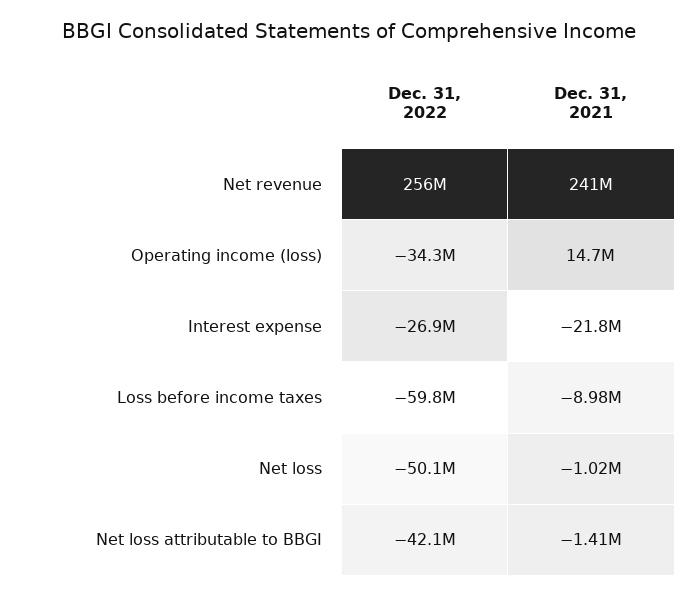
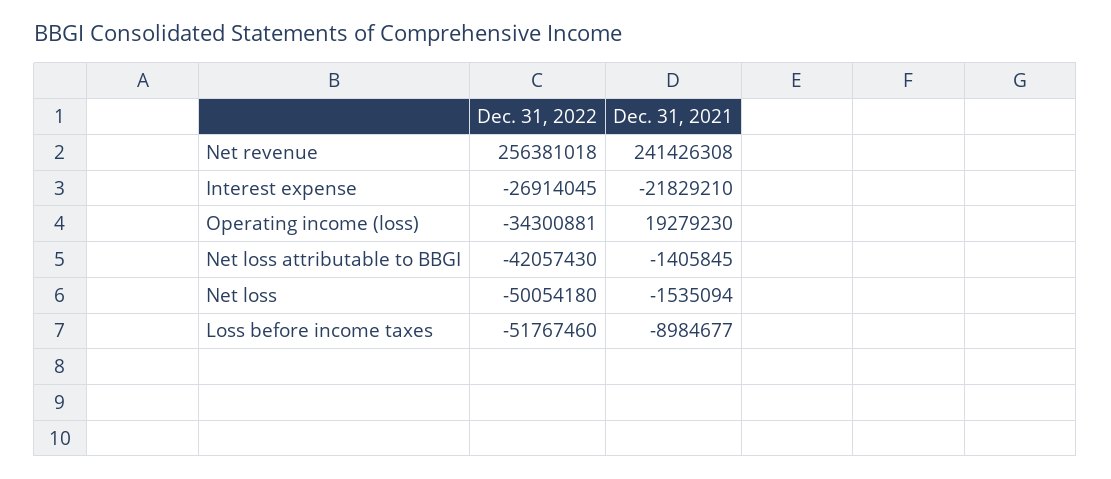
  {
    "Dec. 31, 2022": {
      "Net revenue": 256381018,
      "Operating income (loss)": -34300881,
      "Interest expense": -26914045,
-     "Loss before income taxes": -59800000,
+     "Loss before income taxes": -51767460,
      "Net loss": -50054180,
      "Net loss attributable to BBGI": -42057430
    },
    "Dec. 31, 2021": {
      "Net revenue": 241426308,
-     "Operating income (loss)": 14700000,
+     "Operating income (loss)": 19279230,
      "Interest expense": -21829210,
      "Loss before income taxes": -8984677,
-     "Net loss": -1020000,
+     "Net loss": -1535094,
      "Net loss attributable to BBGI": -1405845
    }
  }

